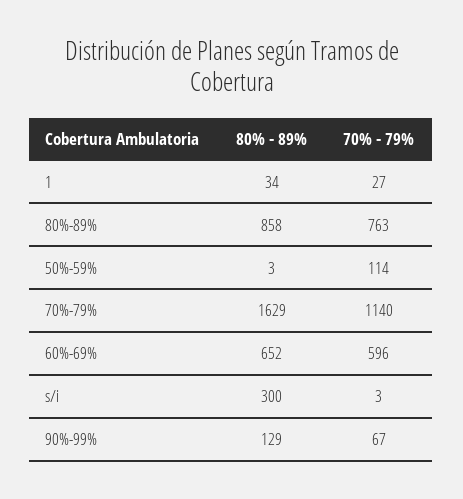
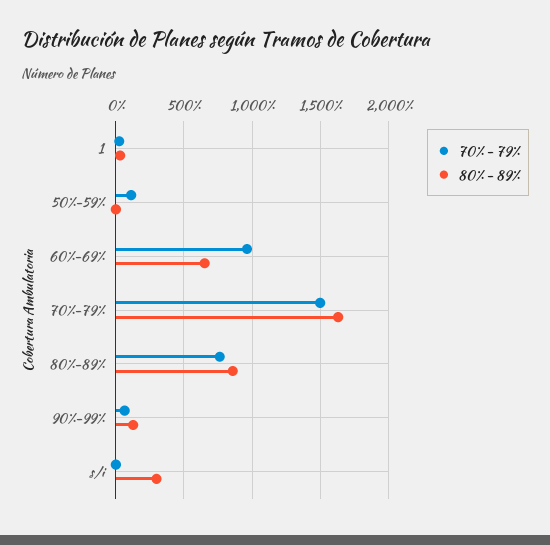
  {
    "80% - 89%": {
      "1": 34,
      "80%-89%": 858,
      "50%-59%": 3,
      "70%-79%": 1629,
      "60%-69%": 652,
      "s/i": 300,
      "90%-99%": 129
    },
    "70% - 79%": {
      "1": 27,
      "80%-89%": 763,
      "50%-59%": 114,
-     "70%-79%": 1140,
+     "70%-79%": 1500,
-     "60%-69%": 596,
+     "60%-69%": 950,
      "s/i": 3,
      "90%-99%": 67
    }
  }

